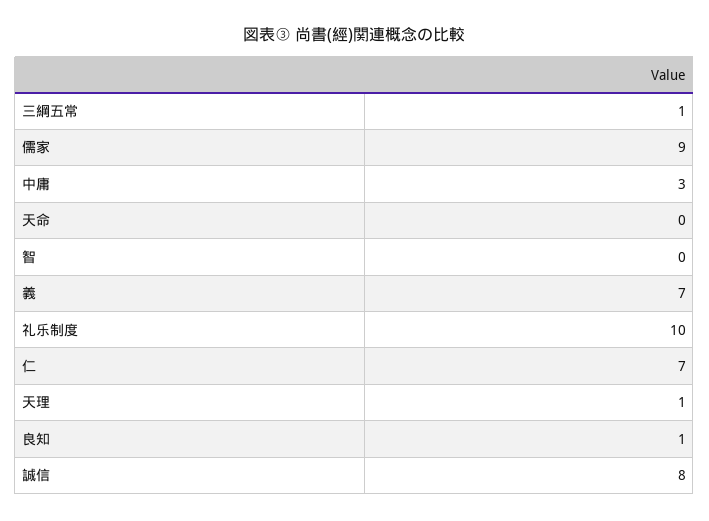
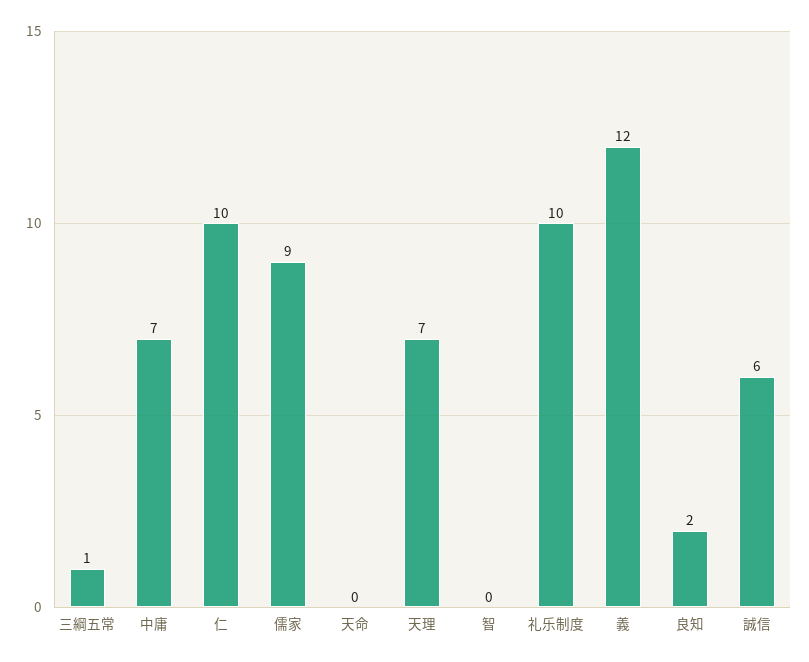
  {
    "三綱五常": 1,
    "儒家": 9,
-   "中庸": 3,
+   "中庸": 7,
    "天命": 0,
    "智": 0,
-   "義": 7,
+   "義": 12,
    "礼乐制度": 10,
-   "仁": 7,
+   "仁": 10,
-   "天理": 1,
+   "天理": 7,
-   "良知": 1,
+   "良知": 2,
-   "誠信": 8
+   "誠信": 6
  }

